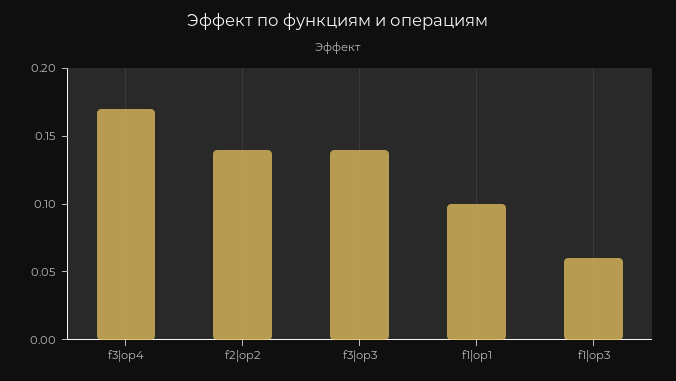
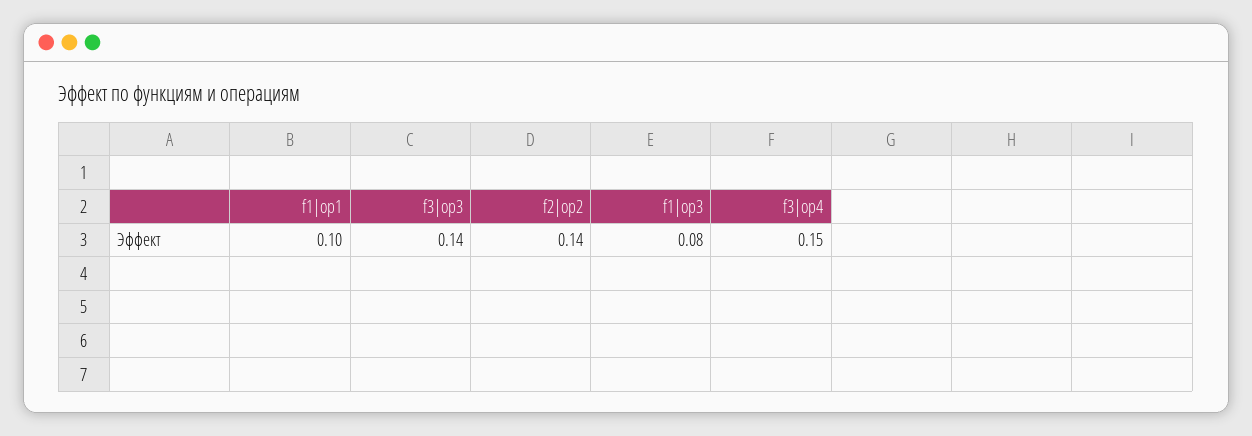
  {
-   "f3|op4": 0.17,
+   "f3|op4": 0.15,
    "f2|op2": 0.14,
    "f3|op3": 0.14,
    "f1|op1": 0.1,
-   "f1|op3": 0.06
+   "f1|op3": 0.08
  }

